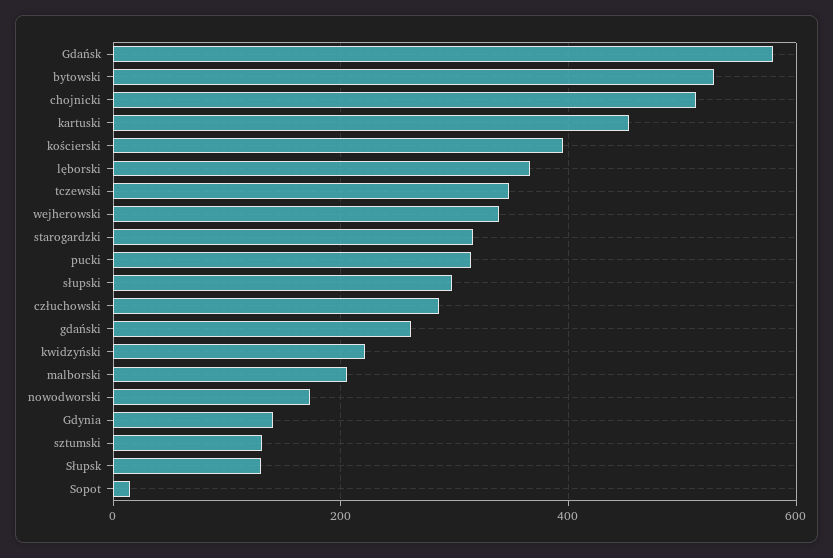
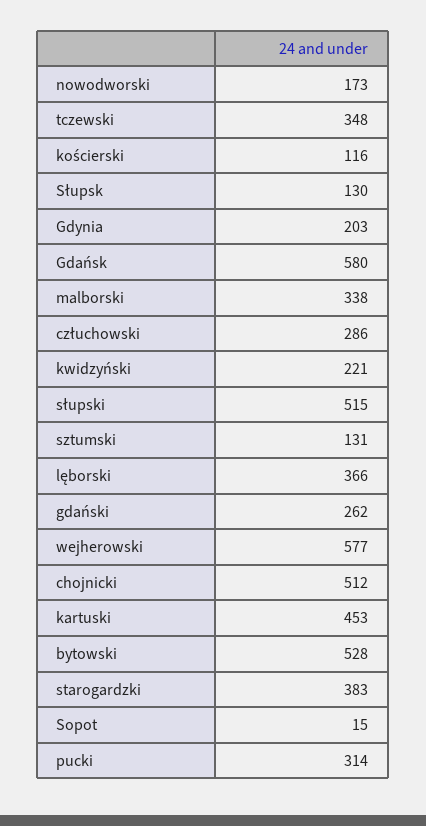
  {
    "Gdańsk": 580,
    "bytowski": 528,
    "chojnicki": 512,
    "kartuski": 453,
-   "kościerski": 400,
+   "kościerski": 116,
    "lęborski": 366,
    "tczewski": 348,
-   "wejherowski": 340,
+   "wejherowski": 577,
-   "starogardzki": 320,
+   "starogardzki": 383,
    "pucki": 314,
-   "słupski": 300,
+   "słupski": 515,
    "człuchowski": 286,
    "gdański": 262,
    "kwidzyński": 221,
-   "malborski": 200,
+   "malborski": 338,
    "nowodworski": 173,
-   "Gdynia": 140,
+   "Gdynia": 203,
    "sztumski": 131,
    "Słupsk": 130,
    "Sopot": 15
  }

